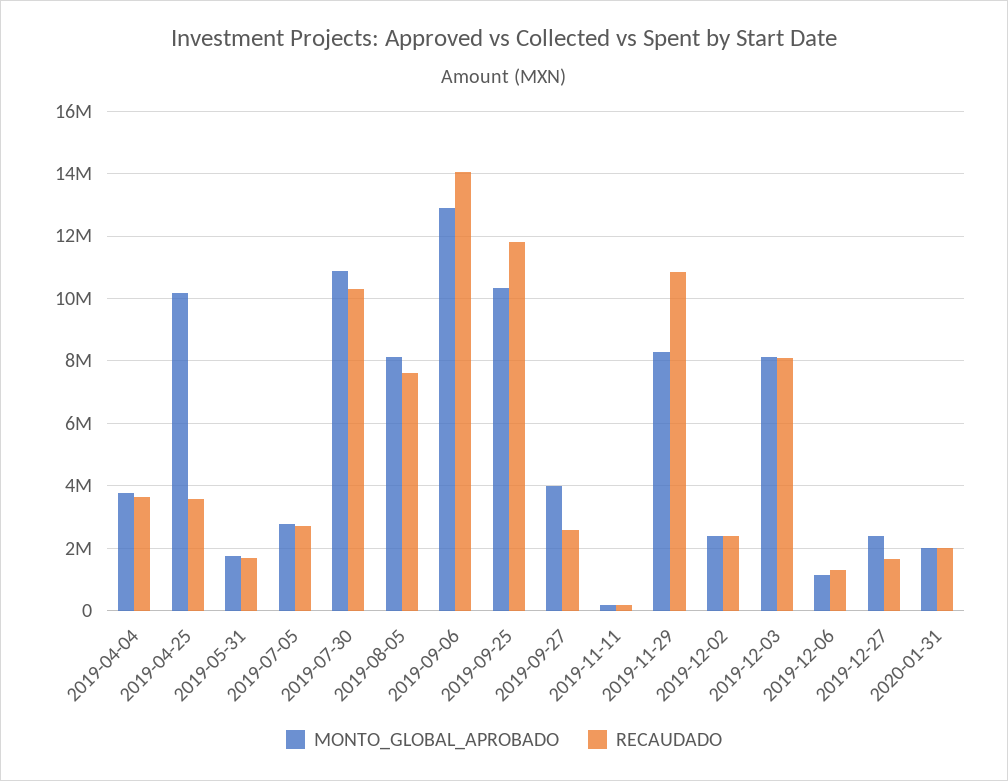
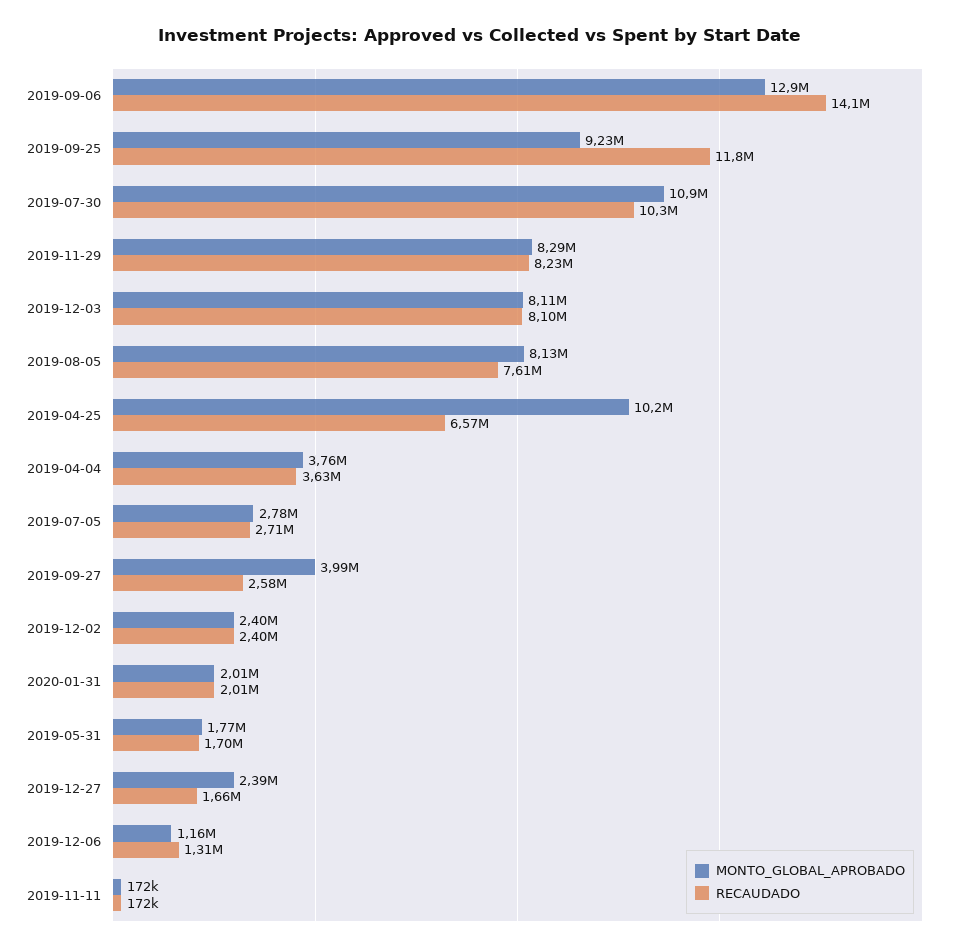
  {
    "MONTO_GLOBAL_APROBADO": {
      "2019-04-04": 3760000,
      "2019-04-25": 10200000,
      "2019-05-31": 1770000,
      "2019-07-05": 2780000,
      "2019-07-30": 10900000,
      "2019-08-05": 8130000,
      "2019-09-06": 12900000,
-     "2019-09-25": 10400000,
+     "2019-09-25": 9230000,
      "2019-09-27": 3990000,
      "2019-11-11": 172000,
      "2019-11-29": 8290000,
      "2019-12-02": 2400000,
      "2019-12-03": 8110000,
      "2019-12-06": 1160000,
      "2019-12-27": 2390000,
      "2020-01-31": 2010000
    },
    "RECAUDADO": {
      "2019-04-04": 3630000,
-     "2019-04-25": 3600000,
+     "2019-04-25": 6570000,
      "2019-05-31": 1700000,
      "2019-07-05": 2710000,
      "2019-07-30": 10300000,
      "2019-08-05": 7610000,
      "2019-09-06": 14100000,
      "2019-09-25": 11800000,
      "2019-09-27": 2580000,
      "2019-11-11": 172000,
-     "2019-11-29": 10800000,
+     "2019-11-29": 8230000,
      "2019-12-02": 2400000,
      "2019-12-03": 8100000,
      "2019-12-06": 1310000,
      "2019-12-27": 1660000,
      "2020-01-31": 2010000
    }
  }

